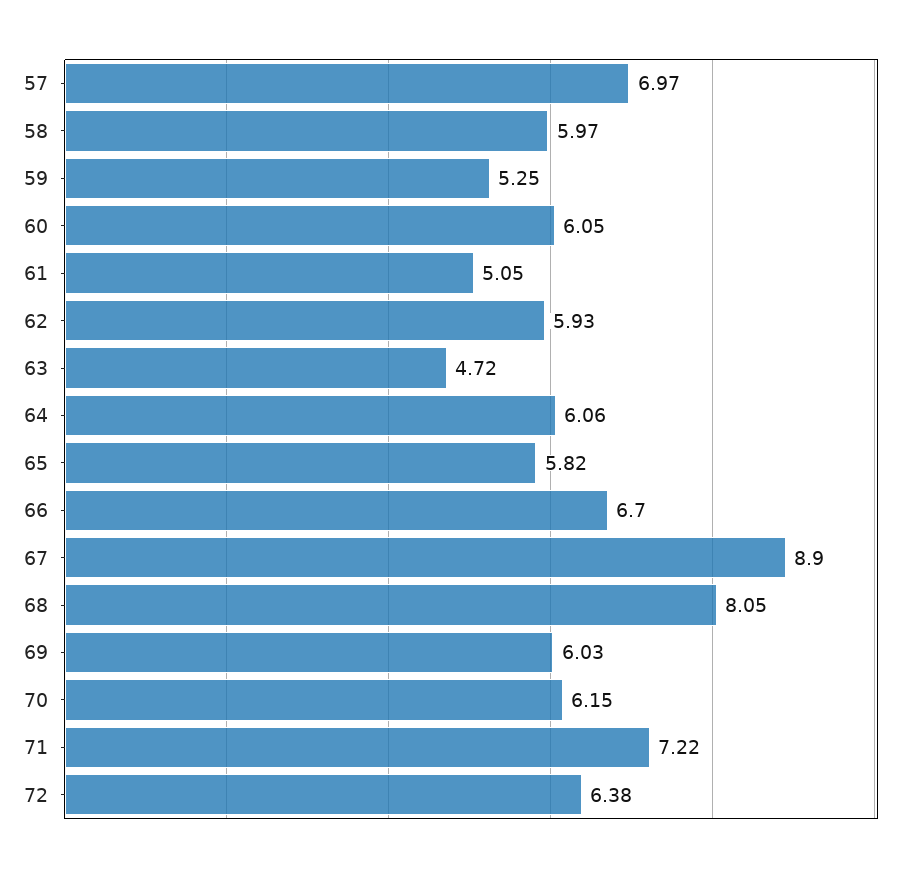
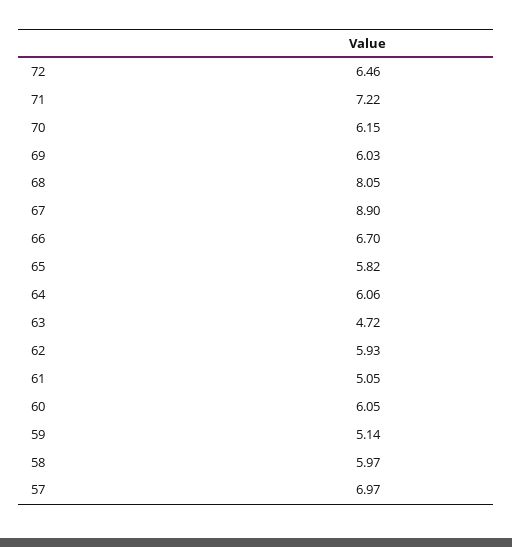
  {
    "57": 6.97,
    "58": 5.97,
-   "59": 5.25,
+   "59": 5.14,
    "60": 6.05,
    "61": 5.05,
    "62": 5.93,
    "63": 4.72,
    "64": 6.06,
    "65": 5.82,
    "66": 6.7,
    "67": 8.9,
    "68": 8.05,
    "69": 6.03,
    "70": 6.15,
    "71": 7.22,
-   "72": 6.38
+   "72": 6.46
  }

